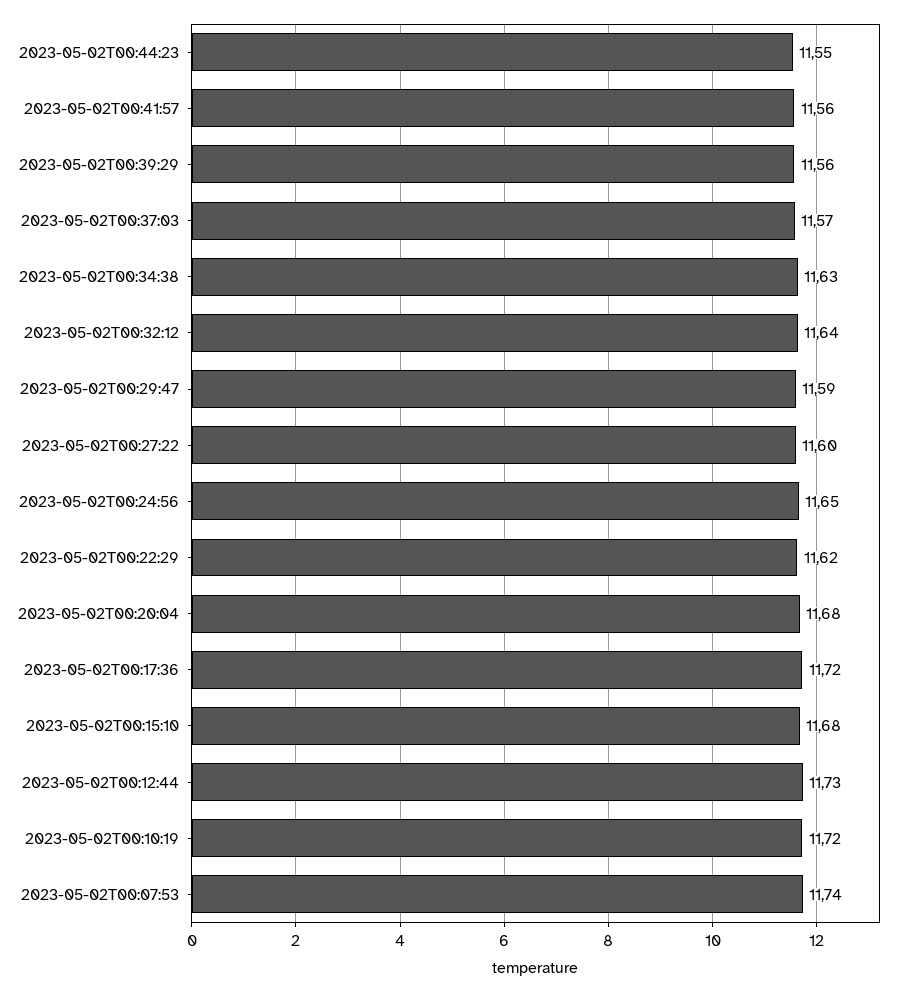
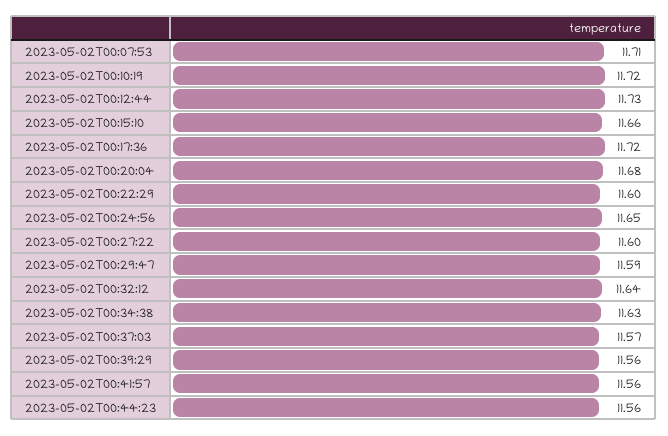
  {
-   "2023-05-02T00:44:23": 11.55,
+   "2023-05-02T00:44:23": 11.56,
    "2023-05-02T00:41:57": 11.56,
    "2023-05-02T00:39:29": 11.56,
    "2023-05-02T00:37:03": 11.57,
    "2023-05-02T00:34:38": 11.63,
    "2023-05-02T00:32:12": 11.64,
    "2023-05-02T00:29:47": 11.59,
    "2023-05-02T00:27:22": 11.6,
    "2023-05-02T00:24:56": 11.65,
-   "2023-05-02T00:22:29": 11.62,
+   "2023-05-02T00:22:29": 11.6,
    "2023-05-02T00:20:04": 11.68,
    "2023-05-02T00:17:36": 11.72,
-   "2023-05-02T00:15:10": 11.68,
+   "2023-05-02T00:15:10": 11.66,
    "2023-05-02T00:12:44": 11.73,
    "2023-05-02T00:10:19": 11.72,
-   "2023-05-02T00:07:53": 11.74
+   "2023-05-02T00:07:53": 11.71
  }

